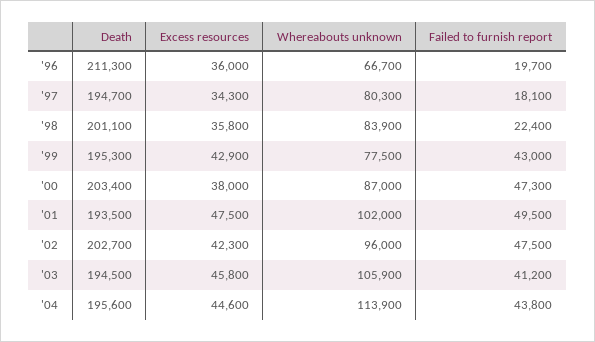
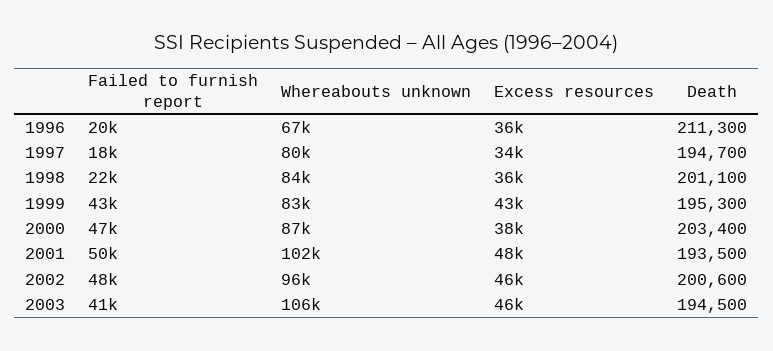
  {
    "Death": {
      "'96": 211300,
      "'97": 194700,
      "'98": 201100,
      "'99": 195300,
      "'00": 203400,
      "'01": 193500,
-     "'02": 202700,
+     "'02": 200600,
-     "'03": 194500,
+     "'03": 194500
-     "'04": 195600
    },
    "Excess resources": {
      "'96": 36000,
      "'97": 34300,
      "'98": 35800,
      "'99": 42900,
      "'00": 38000,
      "'01": 47500,
-     "'02": 42300,
+     "'02": 46000,
-     "'03": 45800,
+     "'03": 45800
-     "'04": 44600
    },
    "Whereabouts unknown": {
      "'96": 66700,
      "'97": 80300,
      "'98": 83900,
-     "'99": 77500,
+     "'99": 83000,
      "'00": 87000,
      "'01": 102000,
      "'02": 96000,
-     "'03": 105900,
+     "'03": 105900
-     "'04": 113900
    },
    "Failed to furnish report": {
      "'96": 19700,
      "'97": 18100,
      "'98": 22400,
      "'99": 43000,
      "'00": 47300,
      "'01": 49500,
      "'02": 47500,
-     "'03": 41200,
+     "'03": 41200
-     "'04": 43800
    }
  }

